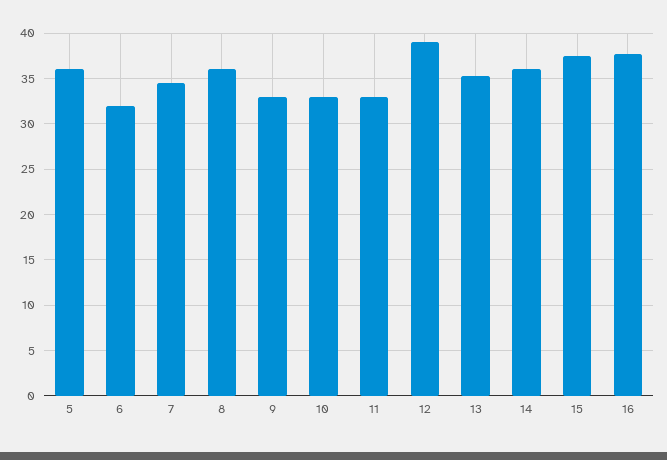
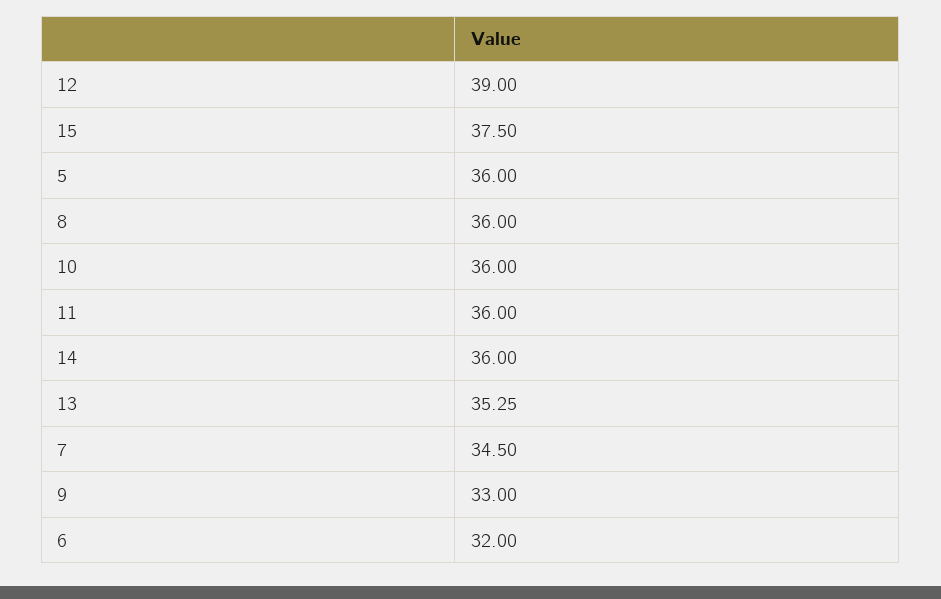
  {
    "5": 36,
    "6": 32,
    "7": 34.5,
    "8": 36,
    "9": 33,
-   "10": 33,
+   "10": 36,
-   "11": 33,
+   "11": 36,
    "12": 39,
    "13": 35.25,
    "14": 36,
-   "15": 37.5,
+   "15": 37.5
-   "16": 38
  }

